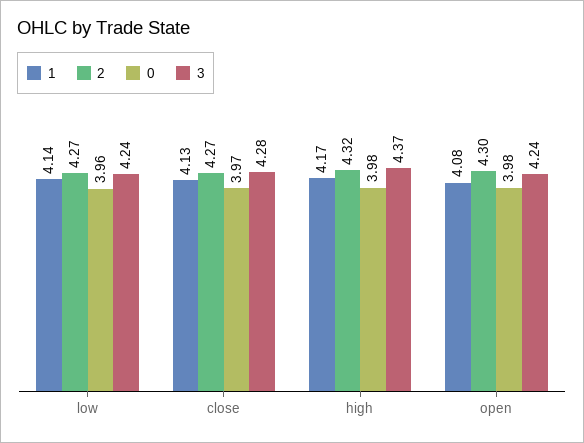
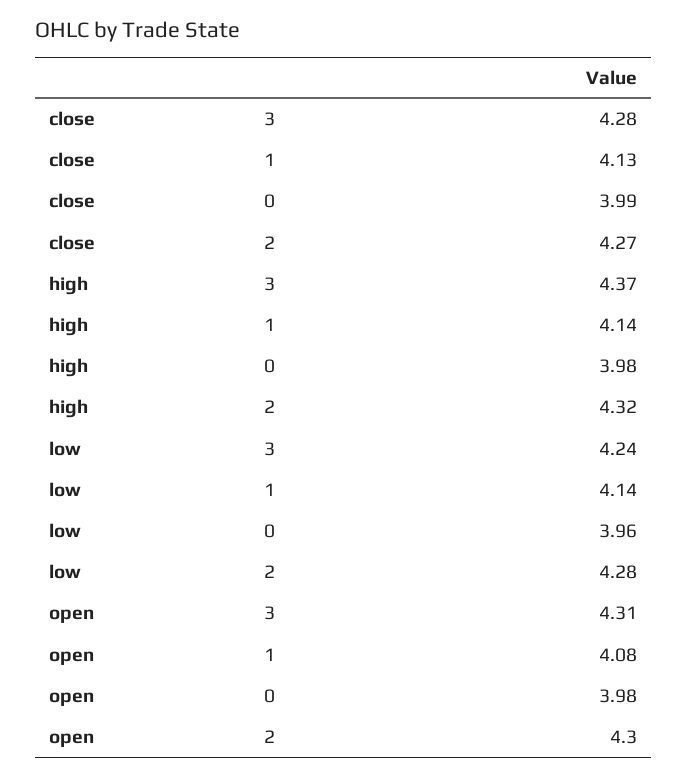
  {
    "1": {
      "low": 4.14,
      "close": 4.13,
-     "high": 4.17,
+     "high": 4.14,
      "open": 4.08
    },
    "2": {
-     "low": 4.27,
+     "low": 4.28,
      "close": 4.27,
      "high": 4.32,
      "open": 4.3
    },
    "0": {
      "low": 3.96,
-     "close": 3.97,
+     "close": 3.99,
      "high": 3.98,
      "open": 3.98
    },
    "3": {
      "low": 4.24,
      "close": 4.28,
      "high": 4.37,
-     "open": 4.24
+     "open": 4.31
    }
  }

